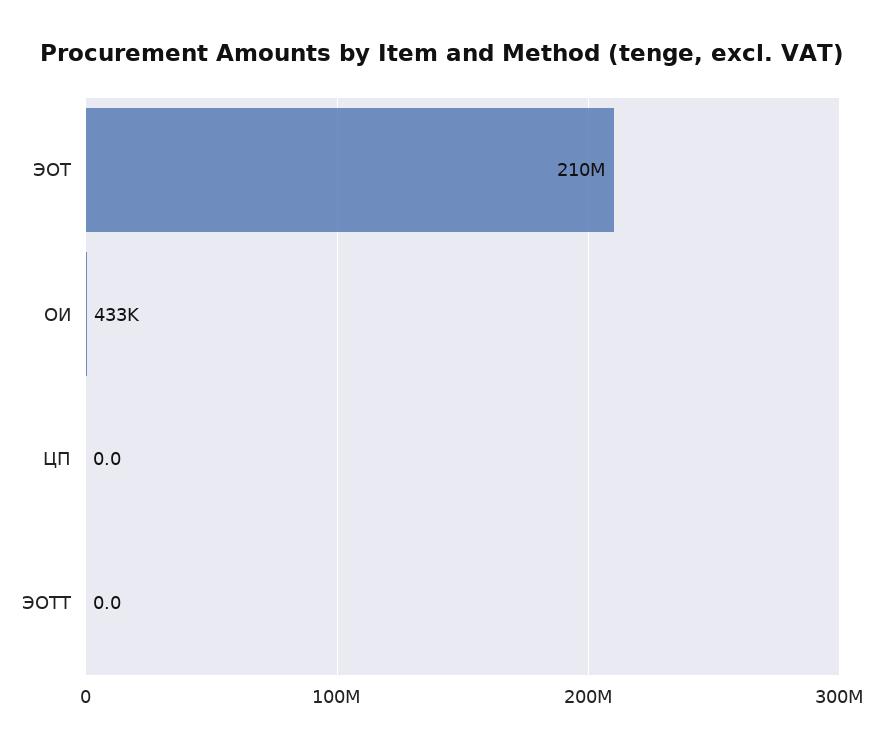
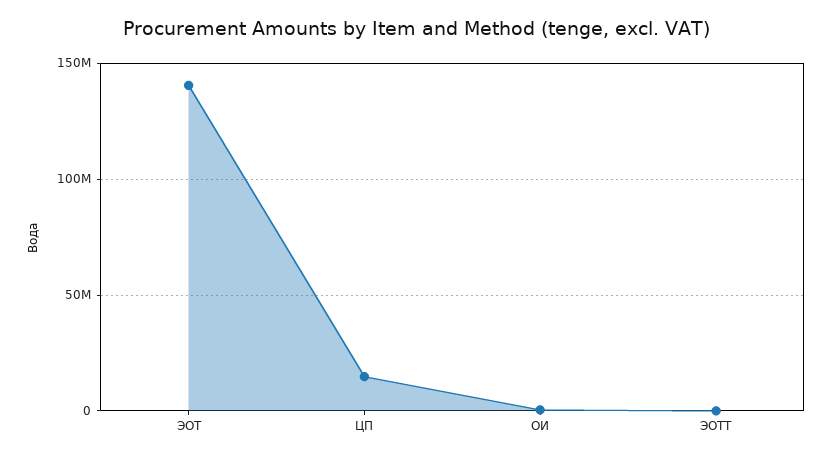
  {
-   "ЭОТ": 210000000,
+   "ЭОТ": 140000000,
    "ОИ": 433000,
-   "ЦП": 0,
+   "ЦП": 15000000,
    "ЭОТТ": 0
  }

